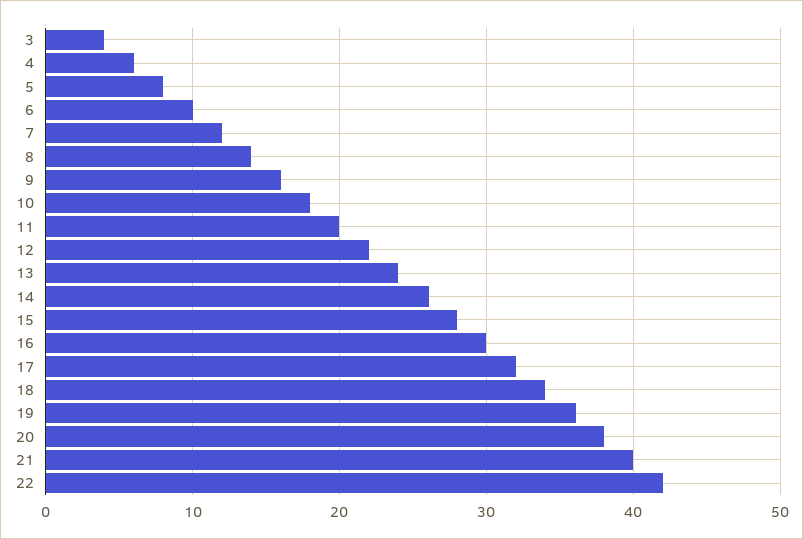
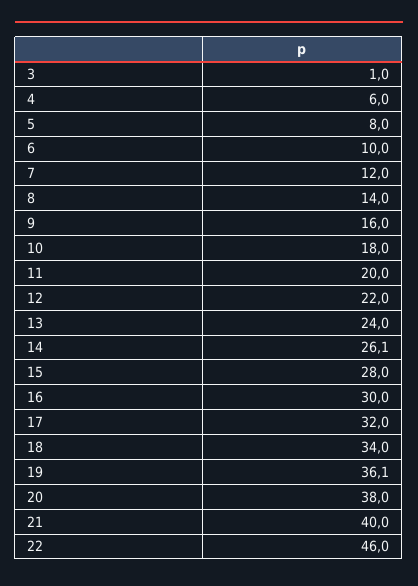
  {
-   "3": 4,
+   "3": 1,
    "4": 6,
    "5": 8,
    "6": 10,
    "7": 12,
    "8": 14,
    "9": 16,
    "10": 18,
    "11": 20,
    "12": 22,
    "13": 24,
    "14": 26.1,
    "15": 28,
    "16": 30,
    "17": 32,
    "18": 34,
    "19": 36.1,
    "20": 38,
    "21": 40,
-   "22": 42
+   "22": 46
  }

